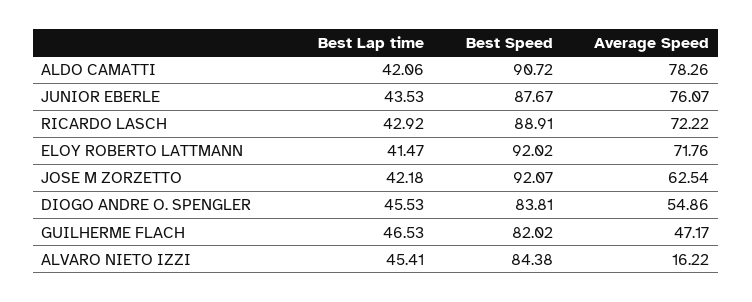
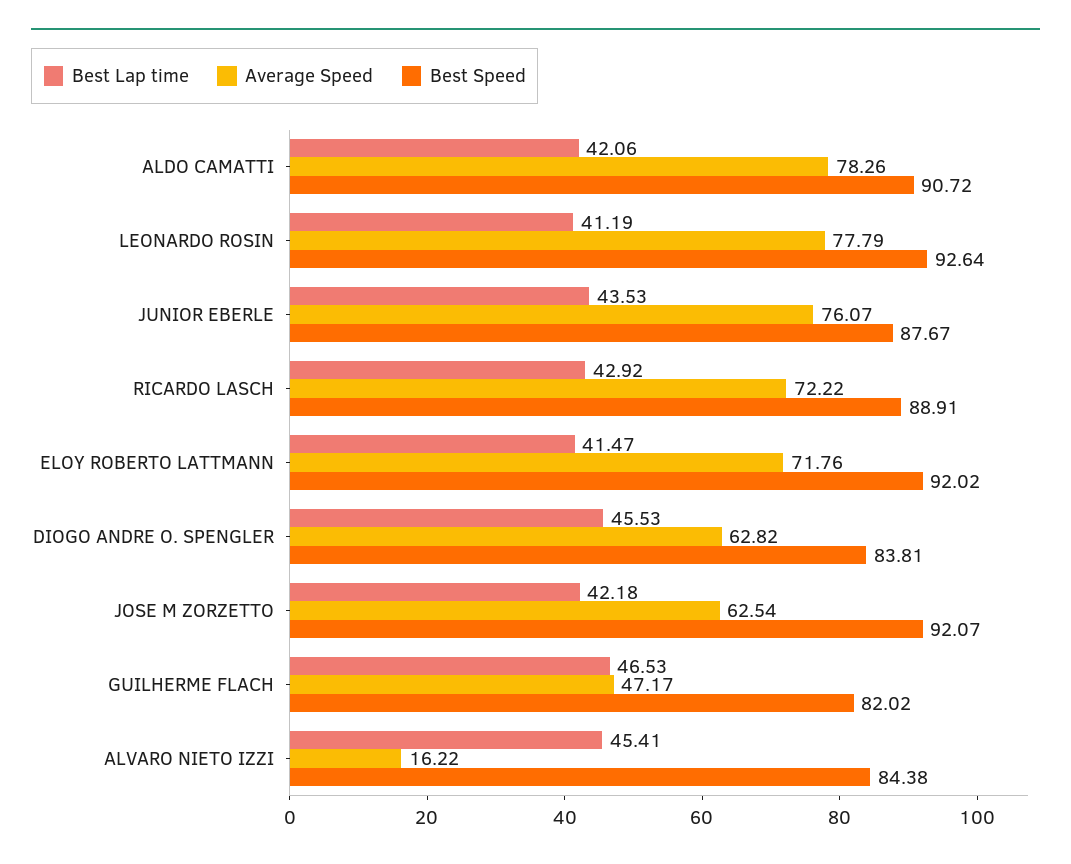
  {
    "Best Lap time": {
      "ALDO CAMATTI": 42.06,
      "JUNIOR EBERLE": 43.53,
      "RICARDO LASCH": 42.92,
      "ELOY ROBERTO LATTMANN": 41.47,
      "JOSE M ZORZETTO": 42.18,
      "DIOGO ANDRE O. SPENGLER": 45.53,
      "GUILHERME FLACH": 46.53,
-     "ALVARO NIETO IZZI": 45.41
+     "ALVARO NIETO IZZI": 45.41,
+     "LEONARDO ROSIN": 41.19
    },
    "Best Speed": {
      "ALDO CAMATTI": 90.72,
      "JUNIOR EBERLE": 87.67,
      "RICARDO LASCH": 88.91,
      "ELOY ROBERTO LATTMANN": 92.02,
      "JOSE M ZORZETTO": 92.07,
      "DIOGO ANDRE O. SPENGLER": 83.81,
      "GUILHERME FLACH": 82.02,
-     "ALVARO NIETO IZZI": 84.38
+     "ALVARO NIETO IZZI": 84.38,
+     "LEONARDO ROSIN": 92.64
    },
    "Average Speed": {
      "ALDO CAMATTI": 78.26,
      "JUNIOR EBERLE": 76.07,
      "RICARDO LASCH": 72.22,
      "ELOY ROBERTO LATTMANN": 71.76,
      "JOSE M ZORZETTO": 62.54,
-     "DIOGO ANDRE O. SPENGLER": 54.86,
+     "DIOGO ANDRE O. SPENGLER": 62.82,
      "GUILHERME FLACH": 47.17,
-     "ALVARO NIETO IZZI": 16.22
+     "ALVARO NIETO IZZI": 16.22,
+     "LEONARDO ROSIN": 77.79
    }
  }

